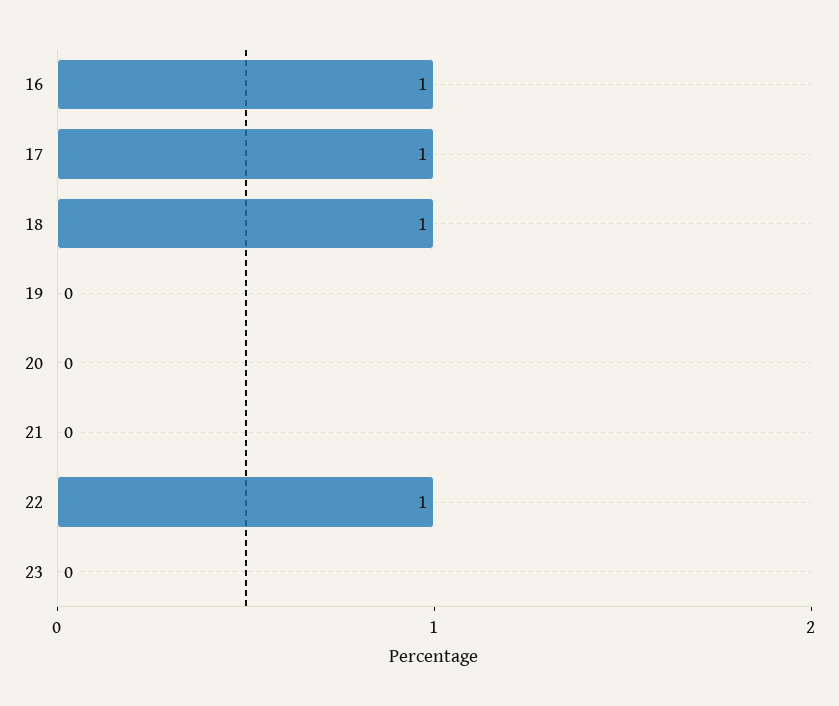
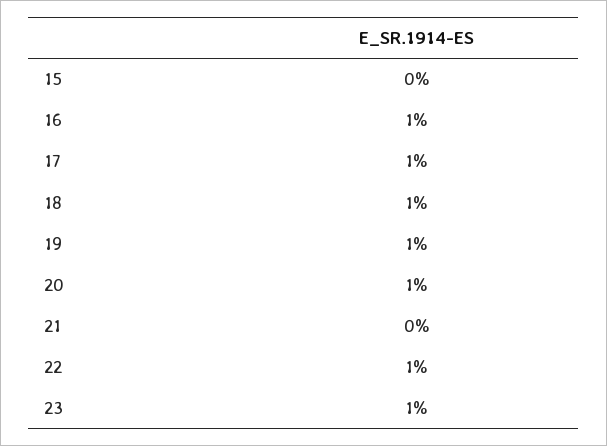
  {
    "16": 1,
    "17": 1,
    "18": 1,
-   "19": 0,
+   "19": 1,
-   "20": 0,
+   "20": 1,
    "21": 0,
    "22": 1,
-   "23": 0
+   "23": 1,
+   "15": 0
  }

